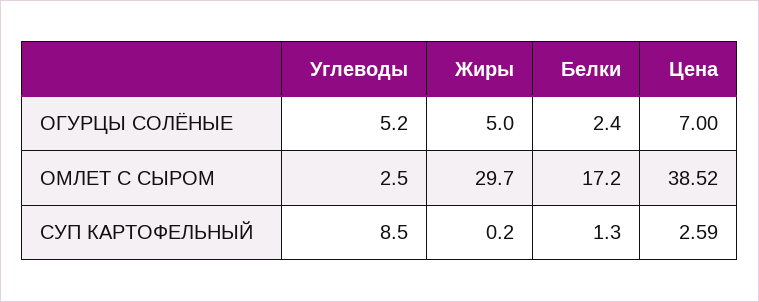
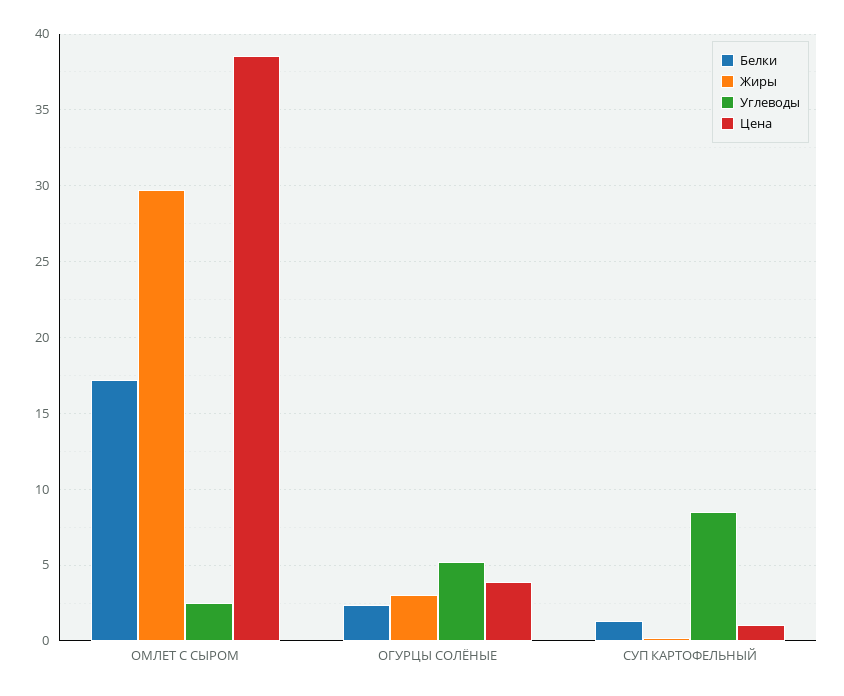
  {
    "Углеводы": {
      "ОГУРЦЫ СОЛЁНЫЕ": 5.2,
      "ОМЛЕТ С СЫРОМ": 2.5,
      "СУП КАРТОФЕЛЬНЫЙ": 8.5
    },
    "Жиры": {
-     "ОГУРЦЫ СОЛЁНЫЕ": 5,
+     "ОГУРЦЫ СОЛЁНЫЕ": 3,
      "ОМЛЕТ С СЫРОМ": 29.7,
      "СУП КАРТОФЕЛЬНЫЙ": 0.2
    },
    "Белки": {
      "ОГУРЦЫ СОЛЁНЫЕ": 2.4,
      "ОМЛЕТ С СЫРОМ": 17.2,
      "СУП КАРТОФЕЛЬНЫЙ": 1.3
    },
    "Цена": {
-     "ОГУРЦЫ СОЛЁНЫЕ": 7,
+     "ОГУРЦЫ СОЛЁНЫЕ": 4,
      "ОМЛЕТ С СЫРОМ": 38.52,
-     "СУП КАРТОФЕЛЬНЫЙ": 2.59
+     "СУП КАРТОФЕЛЬНЫЙ": 1
    }
  }

